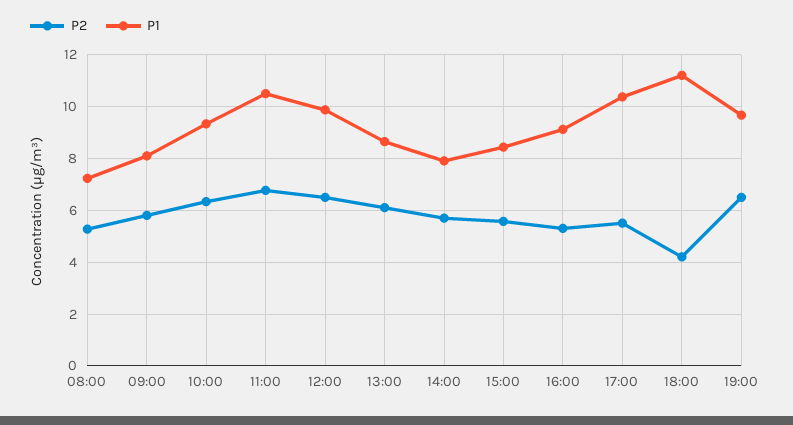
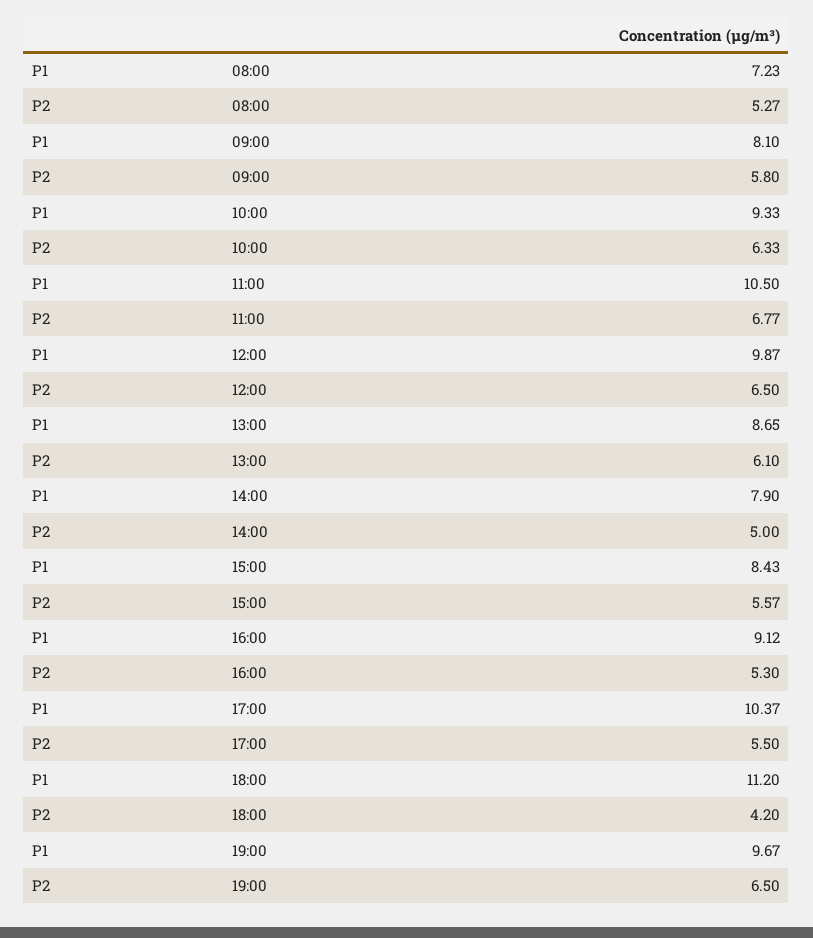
  {
    "P2": {
      "08:00": 5.27,
      "09:00": 5.8,
      "10:00": 6.33,
      "11:00": 6.77,
      "12:00": 6.5,
      "13:00": 6.1,
-     "14:00": 5.75,
+     "14:00": 5,
      "15:00": 5.57,
      "16:00": 5.3,
      "17:00": 5.5,
      "18:00": 4.2,
      "19:00": 6.5
    },
    "P1": {
      "08:00": 7.23,
      "09:00": 8.1,
      "10:00": 9.33,
      "11:00": 10.5,
      "12:00": 9.87,
      "13:00": 8.65,
      "14:00": 7.9,
      "15:00": 8.43,
      "16:00": 9.12,
      "17:00": 10.37,
      "18:00": 11.2,
      "19:00": 9.67
    }
  }

